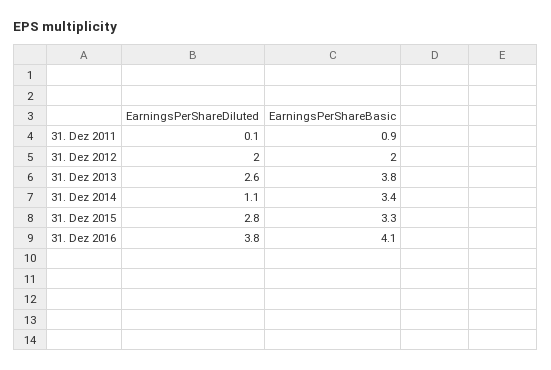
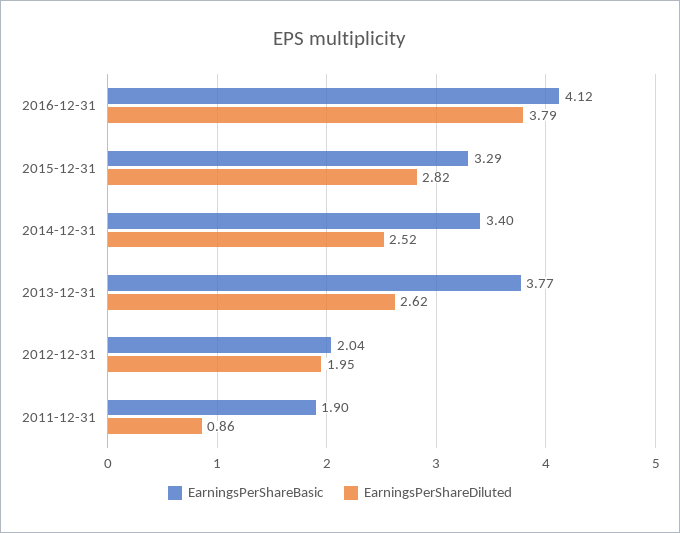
  {
    "EarningsPerShareDiluted": {
-     "31. Dez 2011": 0.1,
+     "31. Dez 2011": 0.86,
      "31. Dez 2012": 1.95,
      "31. Dez 2013": 2.62,
-     "31. Dez 2014": 1.1,
+     "31. Dez 2014": 2.52,
      "31. Dez 2015": 2.82,
      "31. Dez 2016": 3.79
    },
    "EarningsPerShareBasic": {
-     "31. Dez 2011": 0.9,
+     "31. Dez 2011": 1.9,
      "31. Dez 2012": 2.04,
      "31. Dez 2013": 3.77,
      "31. Dez 2014": 3.4,
      "31. Dez 2015": 3.29,
      "31. Dez 2016": 4.12
    }
  }

